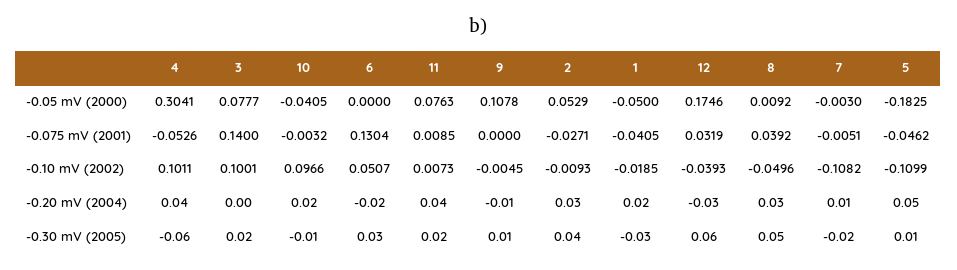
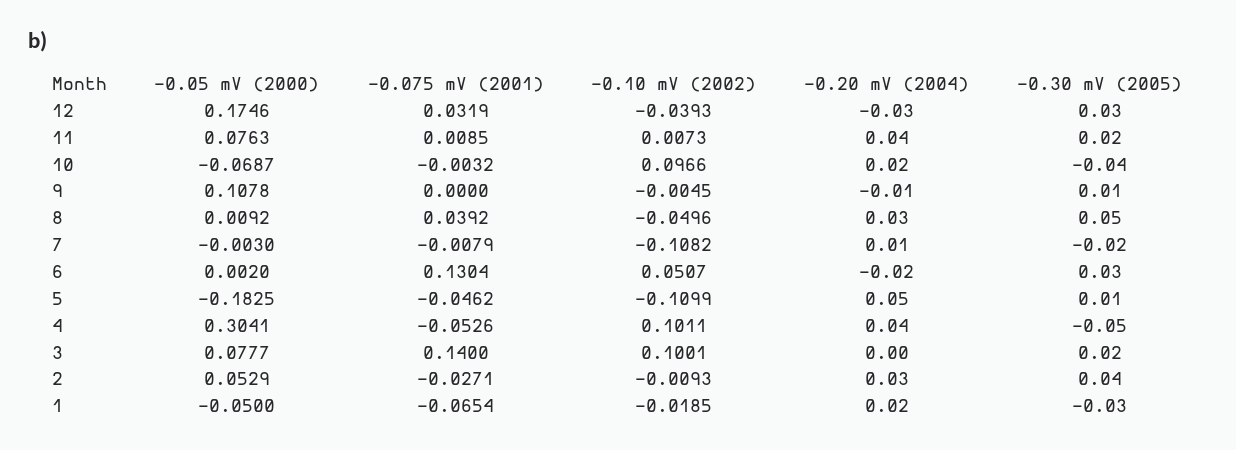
  {
    "4": {
      "-0.05 mV (2000)": 0.3041,
      "-0.075 mV (2001)": -0.0526,
      "-0.10 mV (2002)": 0.1011,
      "-0.20 mV (2004)": 0.04,
-     "-0.30 mV (2005)": -0.06
+     "-0.30 mV (2005)": -0.05
    },
    "3": {
      "-0.05 mV (2000)": 0.0777,
      "-0.075 mV (2001)": 0.14,
      "-0.10 mV (2002)": 0.1001,
      "-0.20 mV (2004)": 0,
      "-0.30 mV (2005)": 0.02
    },
    "10": {
-     "-0.05 mV (2000)": -0.0405,
+     "-0.05 mV (2000)": -0.0687,
      "-0.075 mV (2001)": -0.0032,
      "-0.10 mV (2002)": 0.0966,
      "-0.20 mV (2004)": 0.02,
-     "-0.30 mV (2005)": -0.01
+     "-0.30 mV (2005)": -0.04
    },
    "6": {
-     "-0.05 mV (2000)": 0,
+     "-0.05 mV (2000)": 0.002,
      "-0.075 mV (2001)": 0.1304,
      "-0.10 mV (2002)": 0.0507,
      "-0.20 mV (2004)": -0.02,
      "-0.30 mV (2005)": 0.03
    },
    "11": {
      "-0.05 mV (2000)": 0.0763,
      "-0.075 mV (2001)": 0.0085,
      "-0.10 mV (2002)": 0.0073,
      "-0.20 mV (2004)": 0.04,
      "-0.30 mV (2005)": 0.02
    },
    "9": {
      "-0.05 mV (2000)": 0.1078,
      "-0.075 mV (2001)": 0,
      "-0.10 mV (2002)": -0.0045,
      "-0.20 mV (2004)": -0.01,
      "-0.30 mV (2005)": 0.01
    },
    "2": {
      "-0.05 mV (2000)": 0.0529,
      "-0.075 mV (2001)": -0.0271,
      "-0.10 mV (2002)": -0.0093,
      "-0.20 mV (2004)": 0.03,
      "-0.30 mV (2005)": 0.04
    },
    "1": {
      "-0.05 mV (2000)": -0.05,
-     "-0.075 mV (2001)": -0.0405,
+     "-0.075 mV (2001)": -0.0654,
      "-0.10 mV (2002)": -0.0185,
      "-0.20 mV (2004)": 0.02,
      "-0.30 mV (2005)": -0.03
    },
    "12": {
      "-0.05 mV (2000)": 0.1746,
      "-0.075 mV (2001)": 0.0319,
      "-0.10 mV (2002)": -0.0393,
      "-0.20 mV (2004)": -0.03,
-     "-0.30 mV (2005)": 0.06
+     "-0.30 mV (2005)": 0.03
    },
    "8": {
      "-0.05 mV (2000)": 0.0092,
      "-0.075 mV (2001)": 0.0392,
      "-0.10 mV (2002)": -0.0496,
      "-0.20 mV (2004)": 0.03,
      "-0.30 mV (2005)": 0.05
    },
    "7": {
      "-0.05 mV (2000)": -0.003,
-     "-0.075 mV (2001)": -0.0051,
+     "-0.075 mV (2001)": -0.0079,
      "-0.10 mV (2002)": -0.1082,
      "-0.20 mV (2004)": 0.01,
      "-0.30 mV (2005)": -0.02
    },
    "5": {
      "-0.05 mV (2000)": -0.1825,
      "-0.075 mV (2001)": -0.0462,
      "-0.10 mV (2002)": -0.1099,
      "-0.20 mV (2004)": 0.05,
      "-0.30 mV (2005)": 0.01
    }
  }

